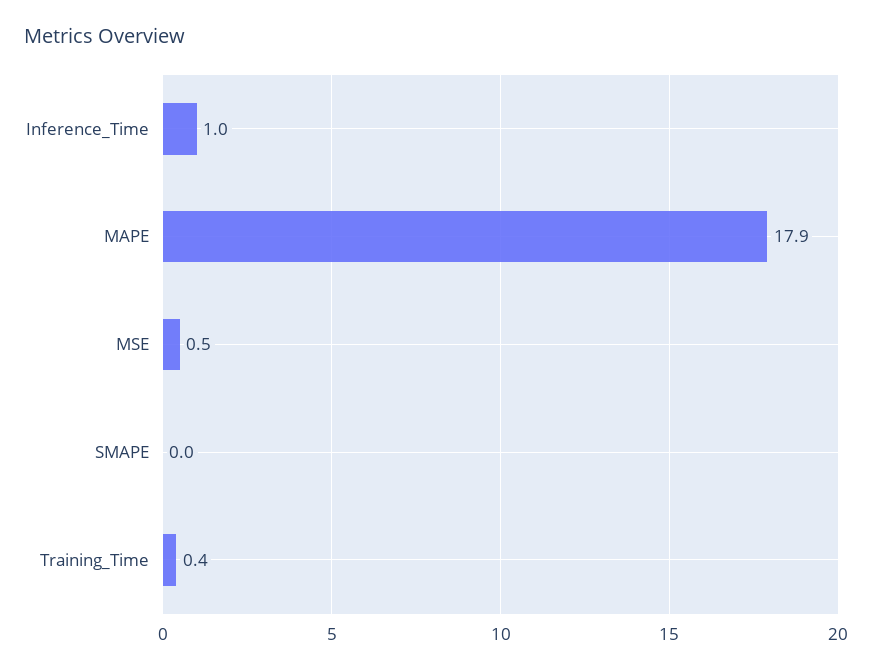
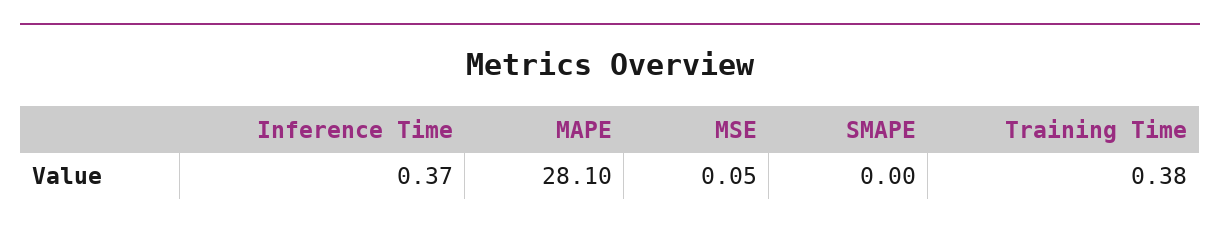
  {
-   "Inference_Time": 1,
+   "Inference_Time": 0.37,
-   "MAPE": 17.9,
+   "MAPE": 28.1,
-   "MSE": 0.5,
+   "MSE": 0.05,
    "SMAPE": 0,
    "Training_Time": 0.38
  }

